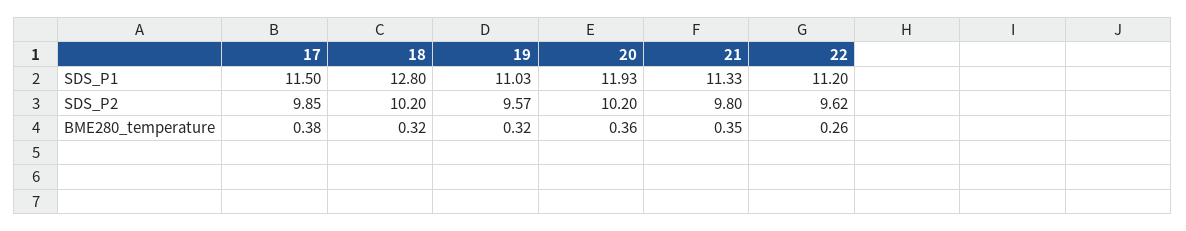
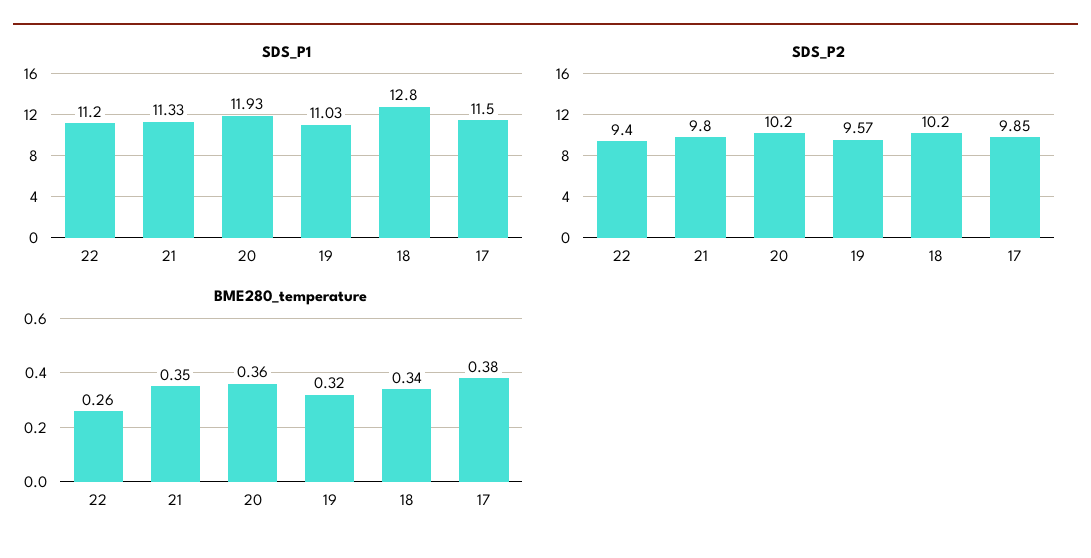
  {
    "SDS_P1": {
      "17": 11.5,
      "18": 12.8,
      "19": 11.03,
      "20": 11.93,
      "21": 11.33,
      "22": 11.2
    },
    "SDS_P2": {
      "17": 9.85,
      "18": 10.2,
      "19": 9.57,
      "20": 10.2,
      "21": 9.8,
-     "22": 9.62
+     "22": 9.4
    },
    "BME280_temperature": {
      "17": 0.38,
-     "18": 0.32,
+     "18": 0.34,
      "19": 0.32,
      "20": 0.36,
      "21": 0.35,
      "22": 0.26
    }
  }

